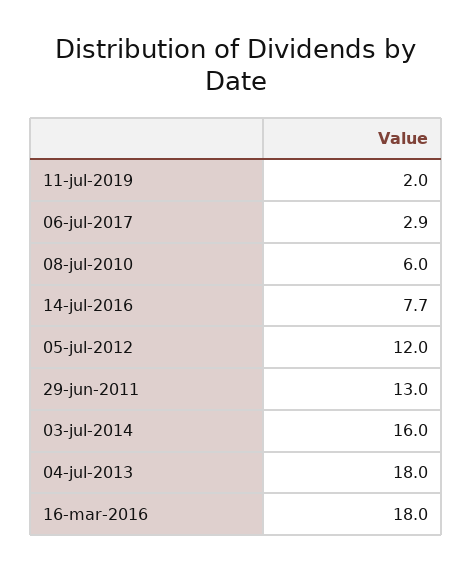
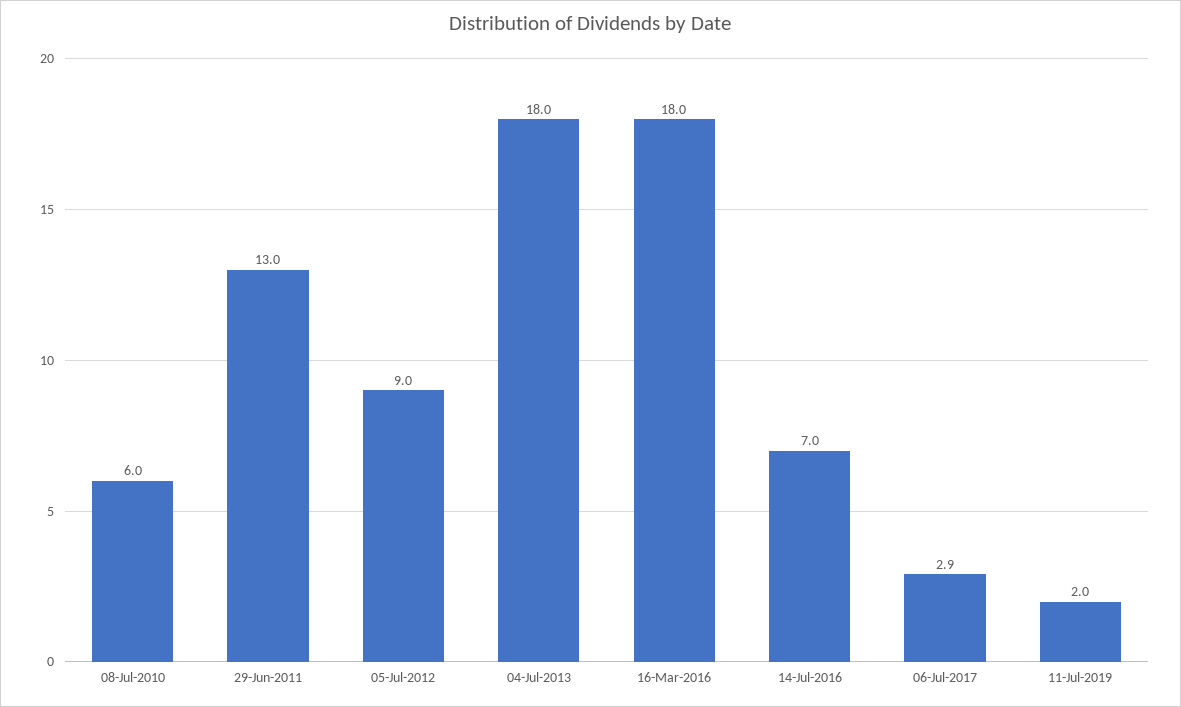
  {
    "11-jul-2019": 2,
    "06-jul-2017": 2.9,
    "08-jul-2010": 6,
-   "14-jul-2016": 7.7,
+   "14-jul-2016": 7,
-   "05-jul-2012": 12,
+   "05-jul-2012": 9,
    "29-jun-2011": 13,
-   "03-jul-2014": 16,
    "04-jul-2013": 18,
    "16-mar-2016": 18
  }

